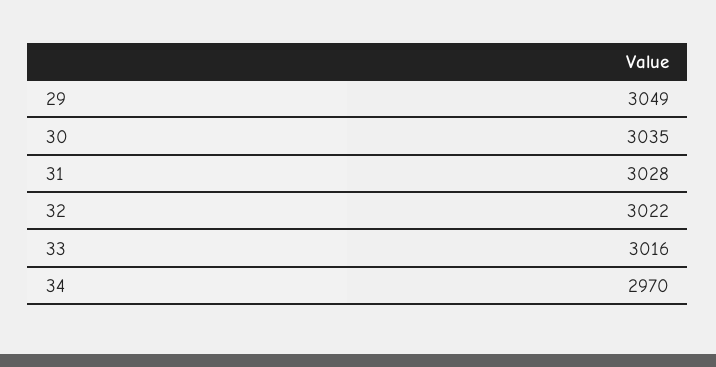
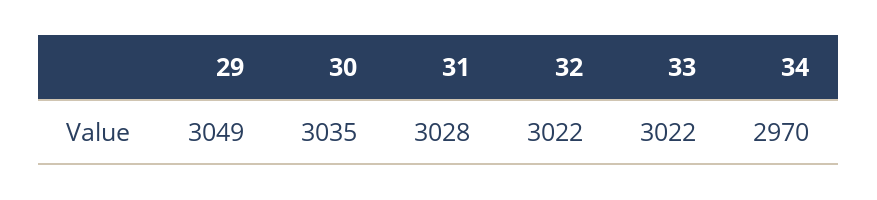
  {
    "29": 3049,
    "30": 3035,
    "31": 3028,
    "32": 3022,
-   "33": 3016,
+   "33": 3022,
    "34": 2970
  }

